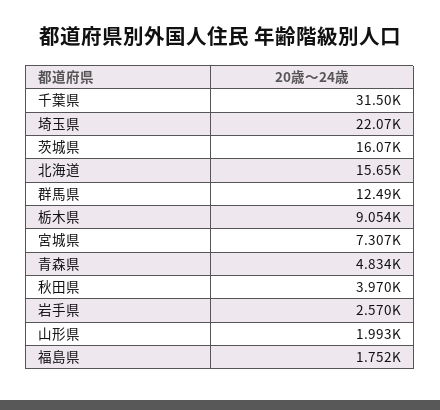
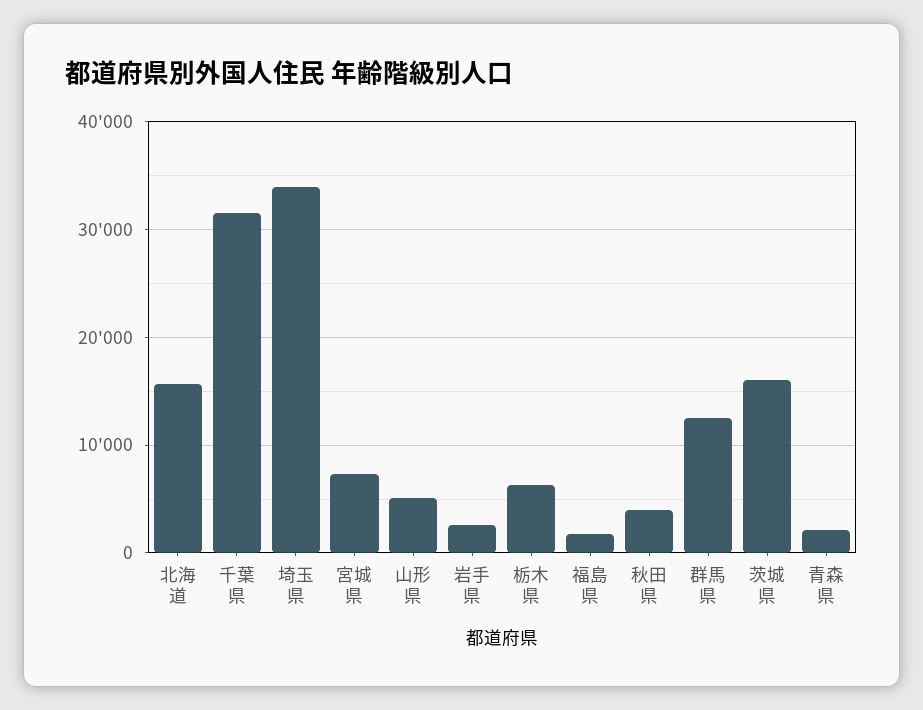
  {
    "千葉県": 31500,
-   "埼玉県": 22070,
+   "埼玉県": 34000,
    "茨城県": 16070,
    "北海道": 15650,
    "群馬県": 12490,
-   "栃木県": 9054,
+   "栃木県": 6000,
    "宮城県": 7307,
-   "青森県": 4834,
+   "青森県": 2000,
    "秋田県": 3970,
    "岩手県": 2570,
-   "山形県": 1993,
+   "山形県": 5000,
    "福島県": 1752
  }

